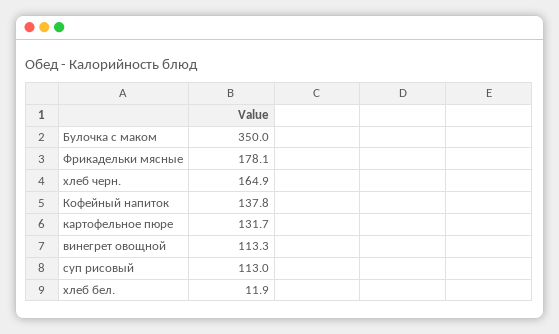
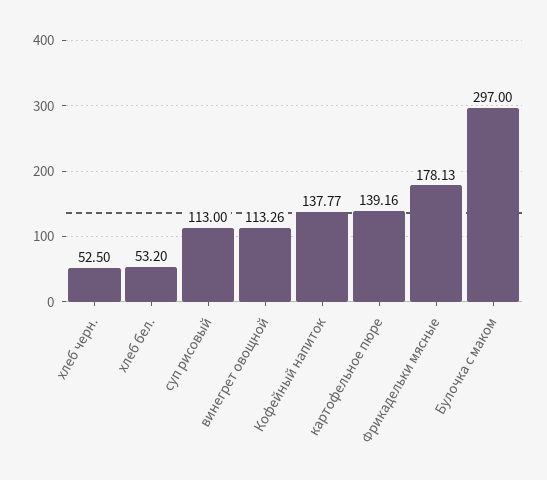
  {
-   "Булочка с маком": 350,
+   "Булочка с маком": 297,
    "Фрикадельки мясные": 178.13,
-   "хлеб черн.": 164.9,
+   "хлеб черн.": 52.5,
    "Кофейный напиток": 137.77,
-   "картофельное пюре": 131.7,
+   "картофельное пюре": 139.16,
    "винегрет овощной": 113.26,
    "суп рисовый": 113,
-   "хлеб бел.": 11.9
+   "хлеб бел.": 53.2
  }

